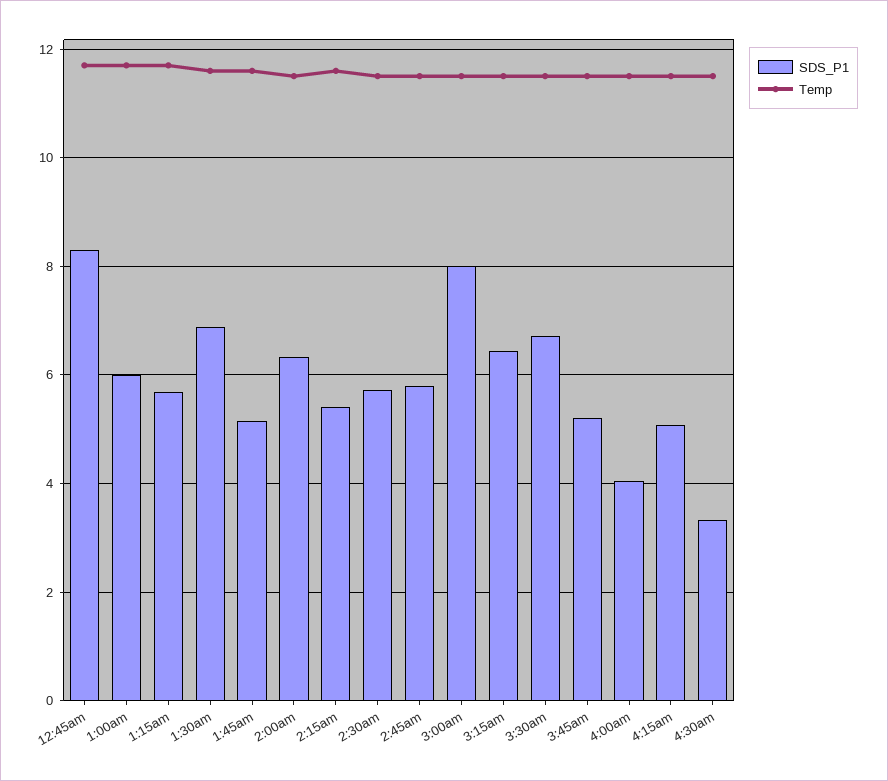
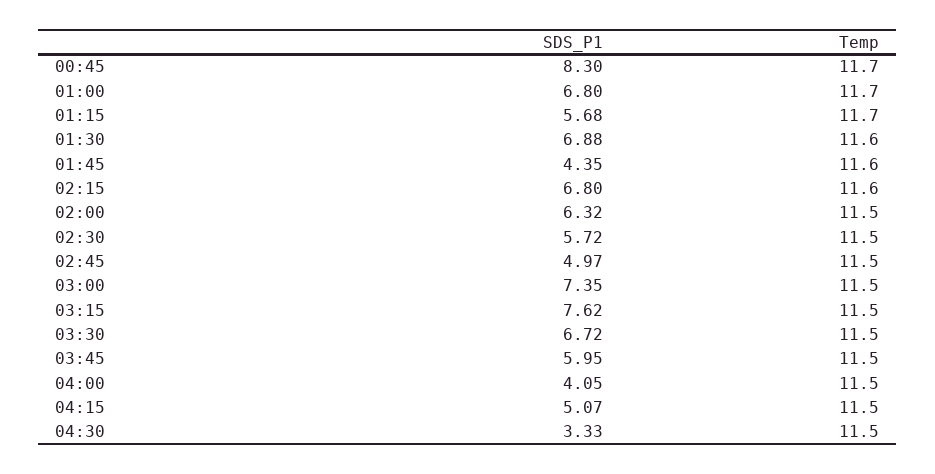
  {
    "SDS_P1": {
      "12:45am": 8.3,
-     "1:00am": 6,
+     "1:00am": 6.8,
      "1:15am": 5.68,
      "1:30am": 6.88,
-     "1:45am": 5.2,
+     "1:45am": 4.35,
      "2:00am": 6.32,
-     "2:15am": 5.4,
+     "2:15am": 6.8,
      "2:30am": 5.72,
-     "2:45am": 5.8,
+     "2:45am": 4.97,
-     "3:00am": 8,
+     "3:00am": 7.35,
-     "3:15am": 6.4,
+     "3:15am": 7.62,
      "3:30am": 6.72,
-     "3:45am": 5.2,
+     "3:45am": 5.95,
      "4:00am": 4.05,
      "4:15am": 5.07,
      "4:30am": 3.33
    },
    "Temp": {
      "12:45am": 11.7,
      "1:00am": 11.7,
      "1:15am": 11.7,
      "1:30am": 11.6,
      "1:45am": 11.6,
      "2:00am": 11.5,
      "2:15am": 11.6,
      "2:30am": 11.5,
      "2:45am": 11.5,
      "3:00am": 11.5,
      "3:15am": 11.5,
      "3:30am": 11.5,
      "3:45am": 11.5,
      "4:00am": 11.5,
      "4:15am": 11.5,
      "4:30am": 11.5
    }
  }

